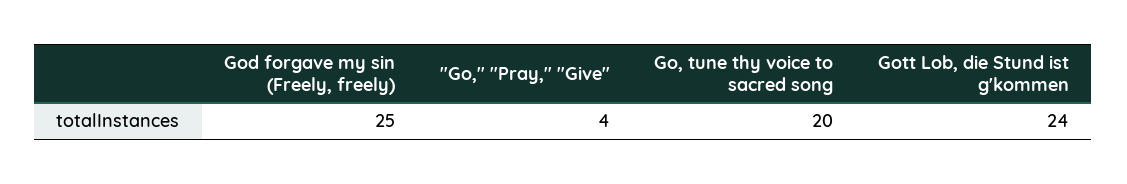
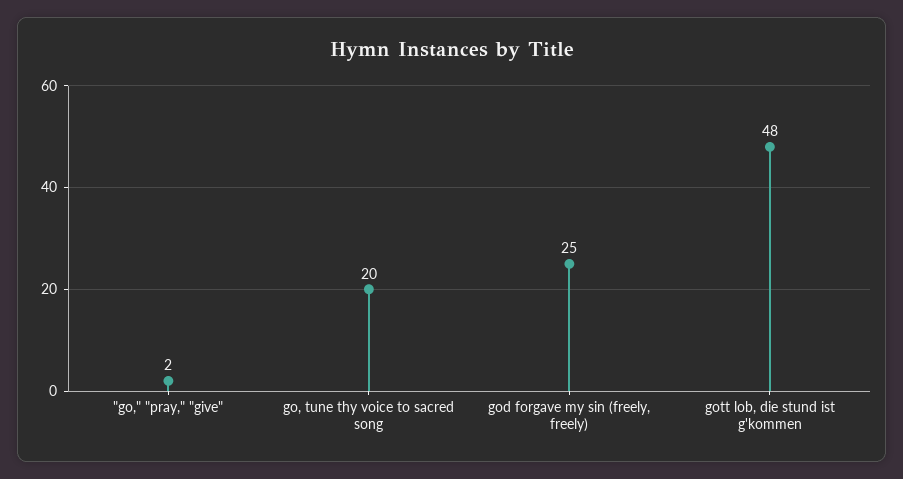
  {
    "God forgave my sin (Freely, freely)": 25,
-   "\"Go,\" \"Pray,\" \"Give\"": 4,
+   "\"Go,\" \"Pray,\" \"Give\"": 2,
    "Go, tune thy voice to sacred song": 20,
-   "Gott Lob, die Stund ist g'kommen": 24
+   "Gott Lob, die Stund ist g'kommen": 48
  }

